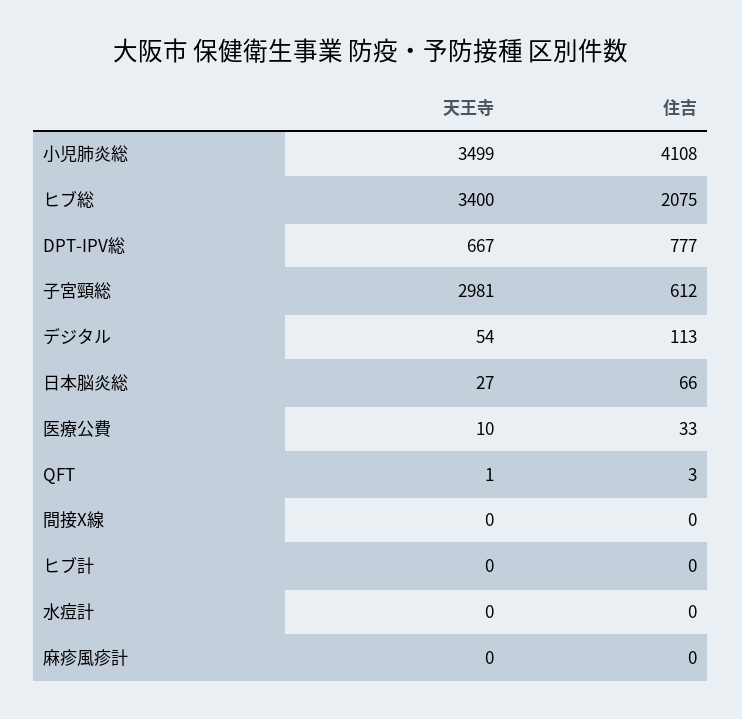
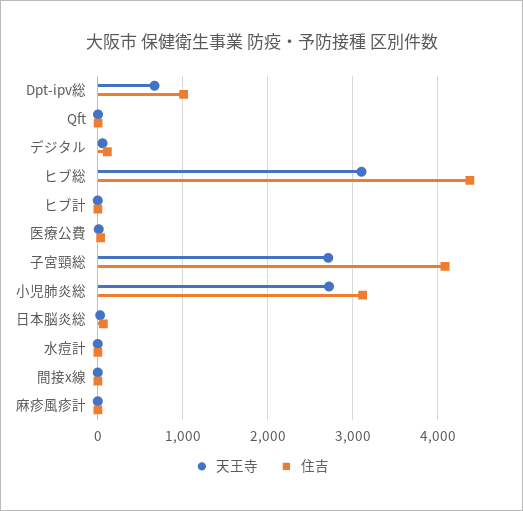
  {
    "天王寺": {
-     "小児肺炎総": 3499,
+     "小児肺炎総": 2700,
-     "ヒブ総": 3400,
+     "ヒブ総": 3100,
      "DPT-IPV総": 667,
-     "子宮頸総": 2981,
+     "子宮頸総": 2700,
      "デジタル": 54,
      "日本脳炎総": 27,
      "医療公費": 10,
      "QFT": 1,
      "間接X線": 0,
      "ヒブ計": 0,
      "水痘計": 0,
      "麻疹風疹計": 0
    },
    "住吉": {
-     "小児肺炎総": 4108,
+     "小児肺炎総": 3100,
-     "ヒブ総": 2075,
+     "ヒブ総": 4400,
-     "DPT-IPV総": 777,
+     "DPT-IPV総": 1000,
-     "子宮頸総": 612,
+     "子宮頸総": 4100,
      "デジタル": 113,
      "日本脳炎総": 66,
      "医療公費": 33,
      "QFT": 3,
      "間接X線": 0,
      "ヒブ計": 0,
      "水痘計": 0,
      "麻疹風疹計": 0
    }
  }

